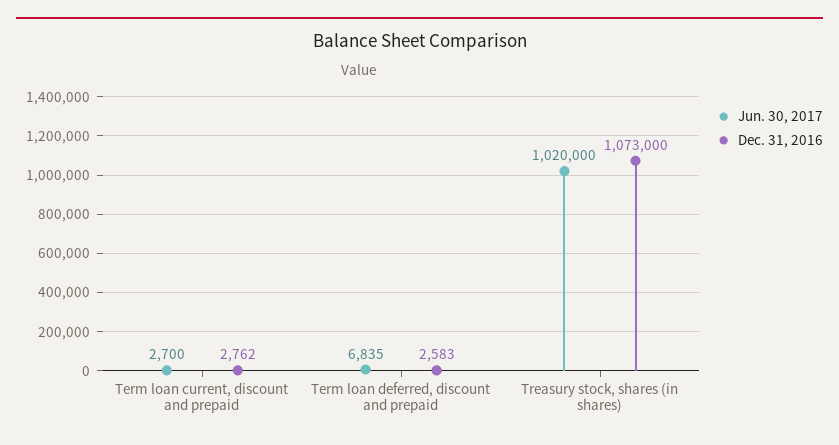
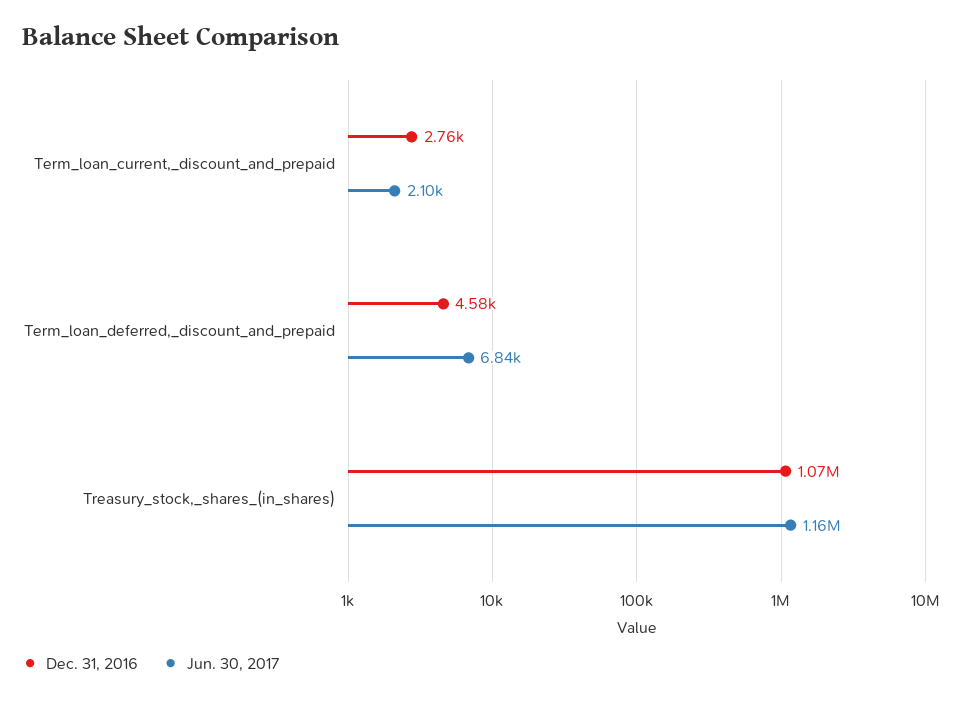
  {
    "Jun. 30, 2017": {
-     "Term loan current, discount and prepaid": 2700,
+     "Term loan current, discount and prepaid": 2100,
      "Term loan deferred, discount and prepaid": 6835,
-     "Treasury stock, shares (in shares)": 1020000
+     "Treasury stock, shares (in shares)": 1160000
    },
    "Dec. 31, 2016": {
      "Term loan current, discount and prepaid": 2762,
-     "Term loan deferred, discount and prepaid": 2583,
+     "Term loan deferred, discount and prepaid": 4580,
      "Treasury stock, shares (in shares)": 1073000
    }
  }

